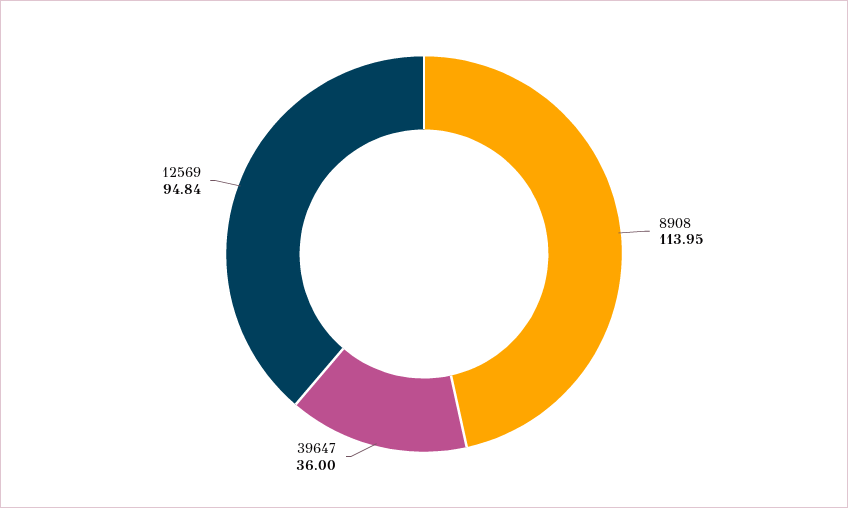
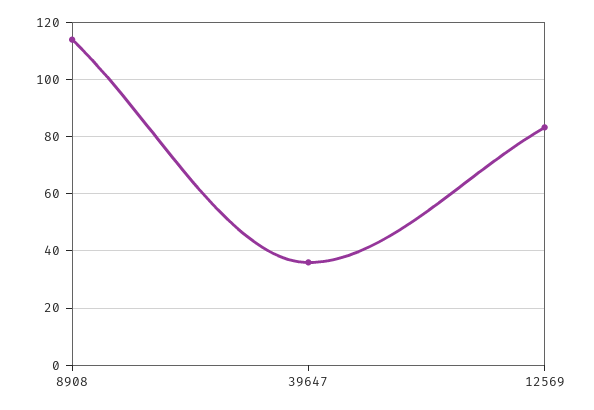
  {
    "8908": 113.95,
    "39647": 36,
-   "12569": 94.84
+   "12569": 82.5
  }

